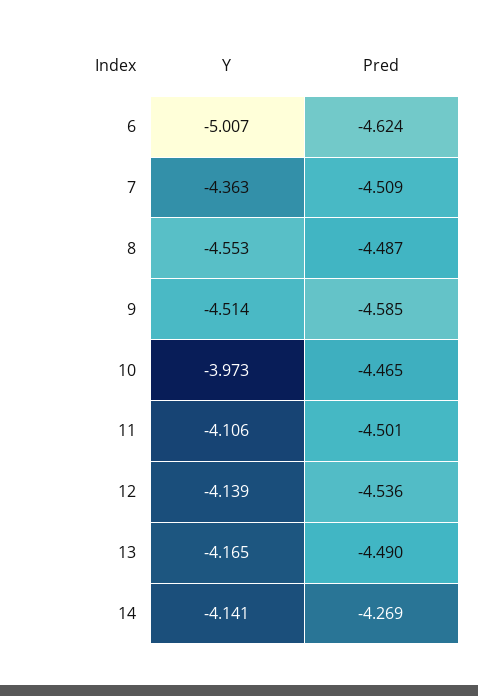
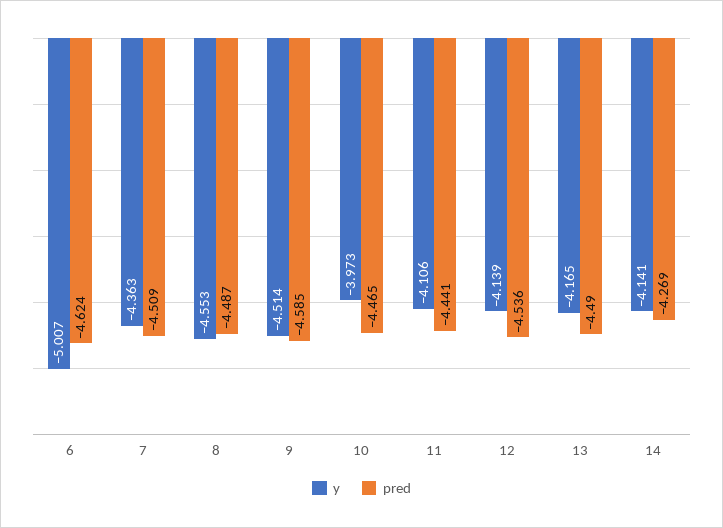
  {
    "Y": {
      "6": -5.007,
      "7": -4.363,
      "8": -4.553,
      "9": -4.514,
      "10": -3.973,
      "11": -4.106,
      "12": -4.139,
      "13": -4.165,
      "14": -4.141
    },
    "Pred": {
      "6": -4.624,
      "7": -4.509,
      "8": -4.487,
      "9": -4.585,
      "10": -4.465,
-     "11": -4.501,
+     "11": -4.441,
      "12": -4.536,
      "13": -4.49,
      "14": -4.269
    }
  }

